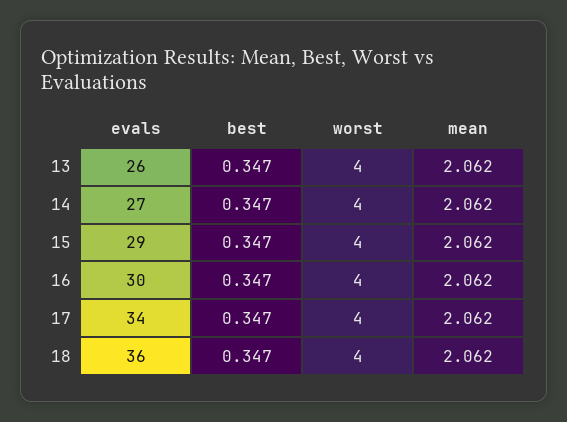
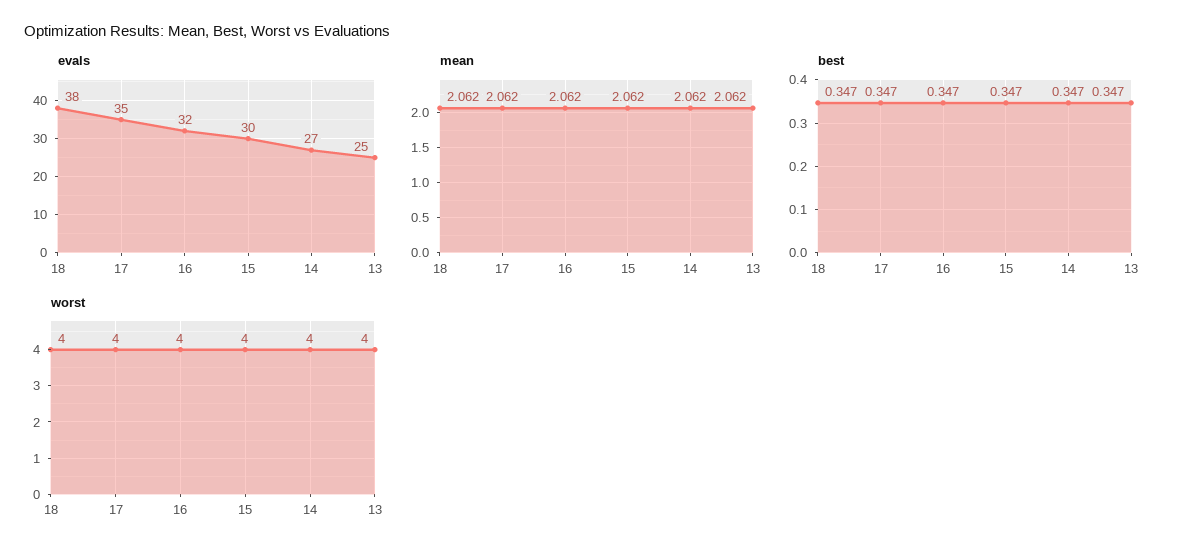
  {
    "evals": {
-     "13": 26,
+     "13": 25,
      "14": 27,
-     "15": 29,
+     "15": 30,
-     "16": 30,
+     "16": 32,
-     "17": 34,
+     "17": 35,
-     "18": 36
+     "18": 38
    },
    "best": {
      "13": 0.347,
      "14": 0.347,
      "15": 0.347,
      "16": 0.347,
      "17": 0.347,
      "18": 0.347
    },
    "worst": {
      "13": 4,
      "14": 4,
      "15": 4,
      "16": 4,
      "17": 4,
      "18": 4
    },
    "mean": {
      "13": 2.062,
      "14": 2.062,
      "15": 2.062,
      "16": 2.062,
      "17": 2.062,
      "18": 2.062
    }
  }

